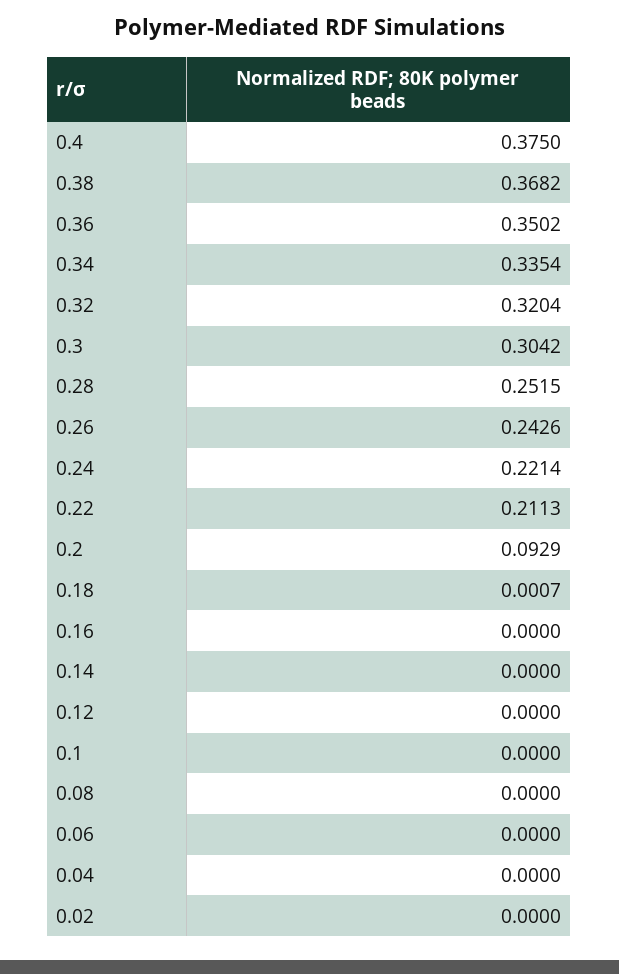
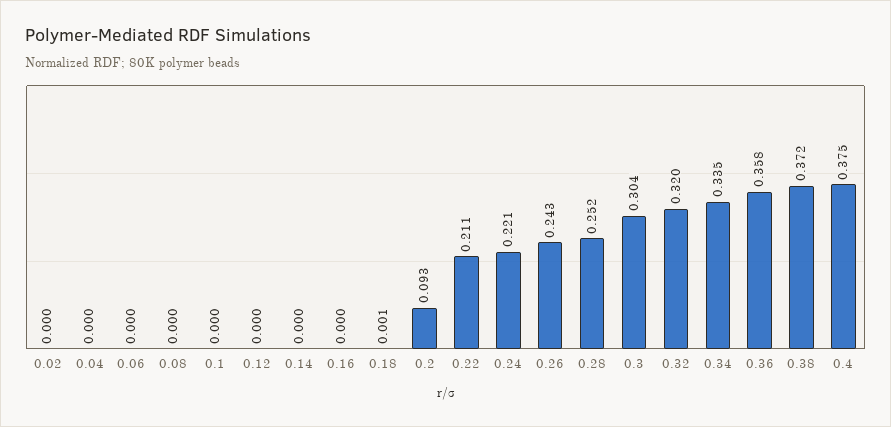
  {
    "0.4": 0.375,
-   "0.38": 0.3682,
+   "0.38": 0.372,
-   "0.36": 0.3502,
+   "0.36": 0.358,
    "0.34": 0.3354,
    "0.32": 0.3204,
    "0.3": 0.3042,
    "0.28": 0.2515,
    "0.26": 0.2426,
    "0.24": 0.2214,
    "0.22": 0.2113,
    "0.2": 0.0929,
    "0.18": 0.0007,
    "0.16": 0,
    "0.14": 0,
    "0.12": 0,
    "0.1": 0,
    "0.08": 0,
    "0.06": 0,
    "0.04": 0,
    "0.02": 0
  }

